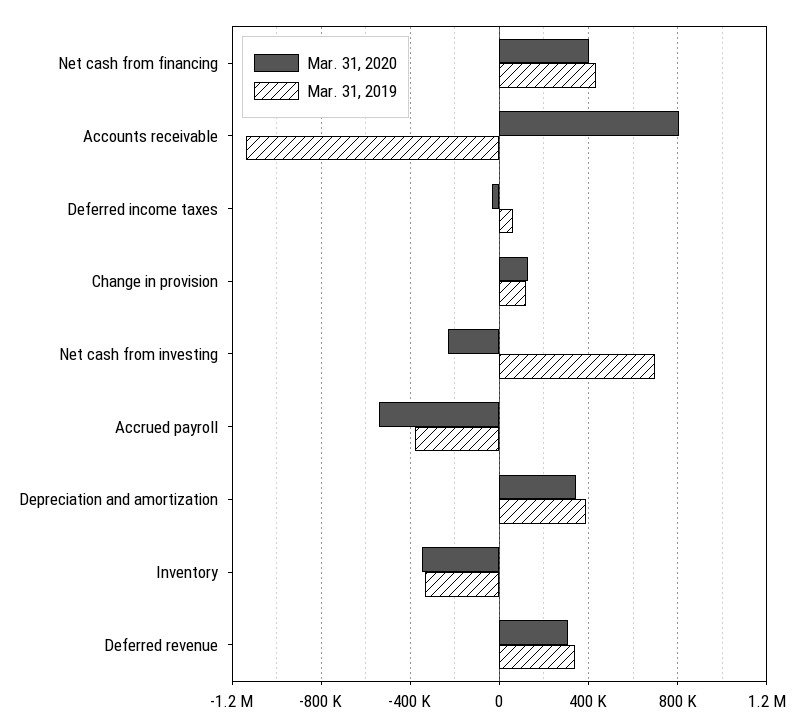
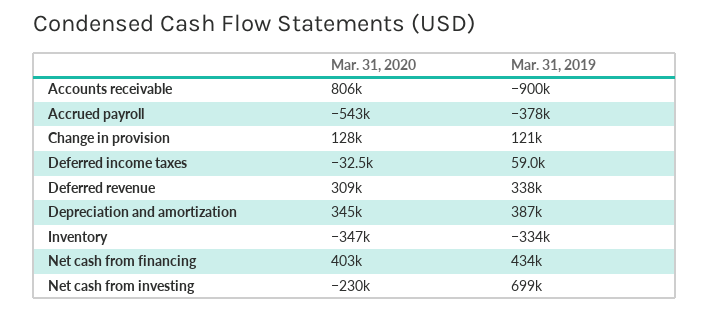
  {
    "Mar. 31, 2020": {
      "Net cash from financing": 403000,
      "Accounts receivable": 806000,
      "Deferred income taxes": -32500,
      "Change in provision": 128000,
      "Net cash from investing": -230000,
      "Accrued payroll": -543000,
      "Depreciation and amortization": 345000,
      "Inventory": -347000,
      "Deferred revenue": 309000
    },
    "Mar. 31, 2019": {
      "Net cash from financing": 434000,
-     "Accounts receivable": -1150000,
+     "Accounts receivable": -900000,
      "Deferred income taxes": 59000,
      "Change in provision": 121000,
      "Net cash from investing": 699000,
      "Accrued payroll": -378000,
      "Depreciation and amortization": 387000,
      "Inventory": -334000,
      "Deferred revenue": 338000
    }
  }

